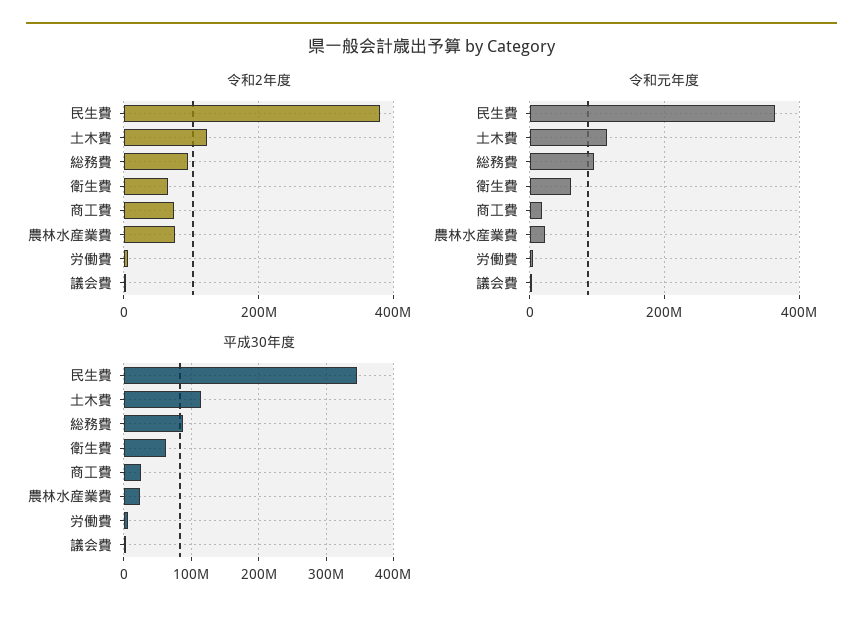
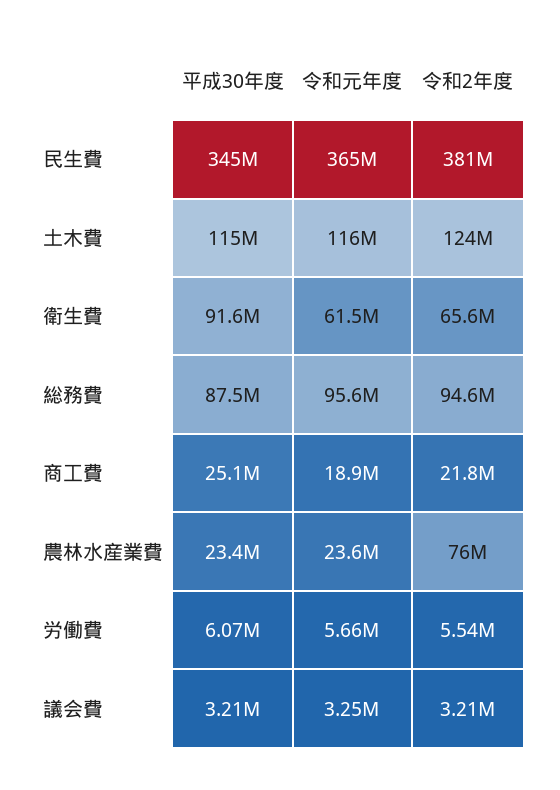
  {
    "令和2年度": {
      "民生費": 381000000,
      "土木費": 124000000,
      "総務費": 94600000,
      "衛生費": 65600000,
-     "商工費": 80000000,
+     "商工費": 21800000,
      "農林水産業費": 76000000,
      "労働費": 5540000,
      "議会費": 3210000
    },
    "令和元年度": {
      "民生費": 365000000,
      "土木費": 116000000,
      "総務費": 95600000,
      "衛生費": 61500000,
      "商工費": 18900000,
      "農林水産業費": 23600000,
      "労働費": 5660000,
      "議会費": 3250000
    },
    "平成30年度": {
      "民生費": 345000000,
      "土木費": 115000000,
      "総務費": 87500000,
-     "衛生費": 60000000,
+     "衛生費": 91600000,
      "商工費": 25100000,
      "農林水産業費": 23400000,
      "労働費": 6070000,
      "議会費": 3210000
    }
  }

